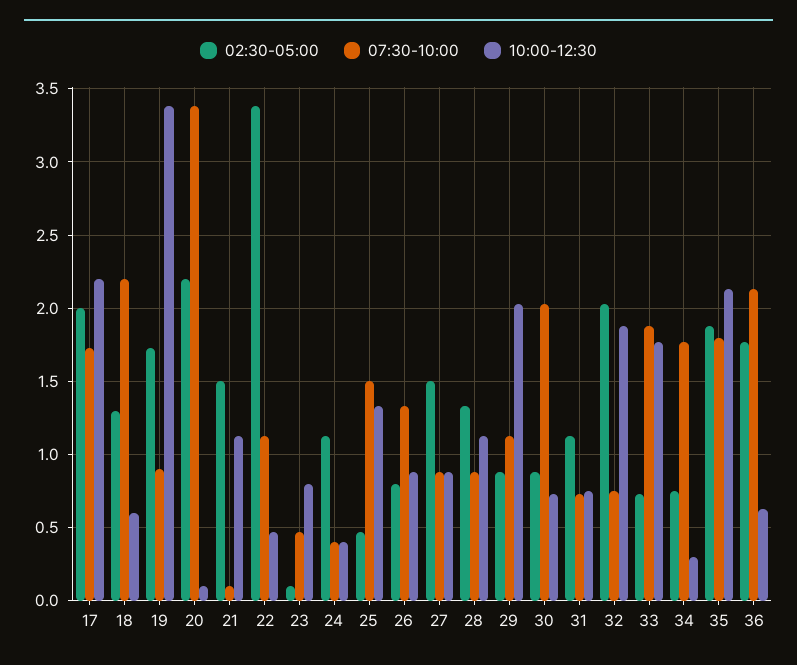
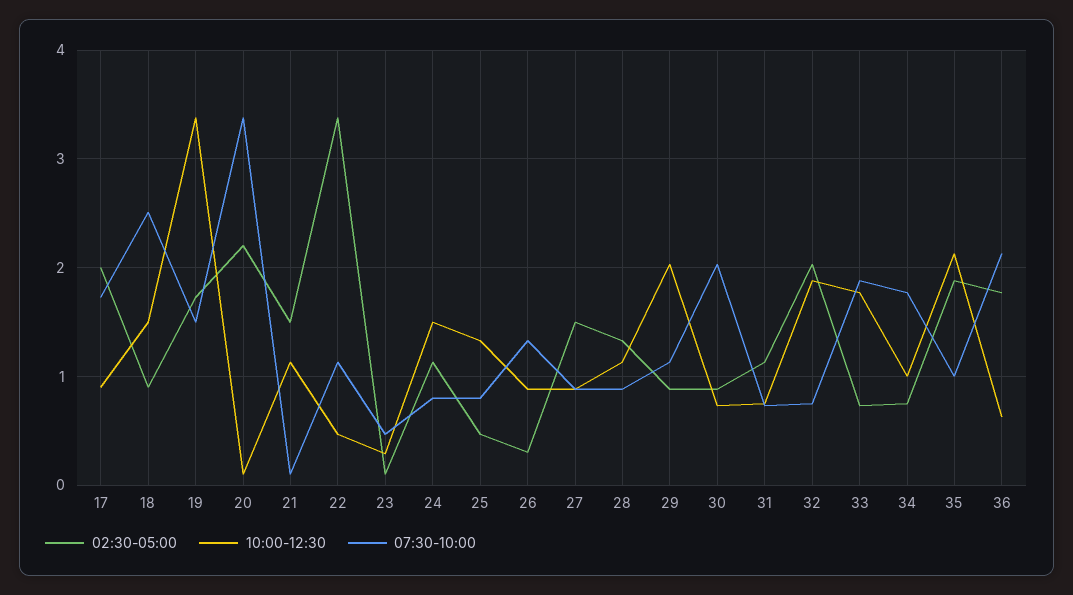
  {
    "02:30-05:00": {
      "17": 2,
-     "18": 1.3,
+     "18": 0.9,
      "19": 1.75,
      "20": 2.2,
      "21": 1.5,
      "22": 3.4,
      "23": 0.1,
      "24": 1.15,
      "25": 0.45,
-     "26": 0.8,
+     "26": 0.3,
      "27": 1.5,
      "28": 1.35,
      "29": 0.9,
      "30": 0.9,
      "31": 1.15,
      "32": 2.05,
      "33": 0.75,
      "34": 0.75,
      "35": 1.9,
      "36": 1.75
    },
    "07:30-10:00": {
      "17": 1.75,
-     "18": 2.2,
+     "18": 2.5,
-     "19": 0.9,
+     "19": 1.5,
      "20": 3.4,
      "21": 0.1,
      "22": 1.15,
      "23": 0.45,
-     "24": 0.4,
+     "24": 0.8,
-     "25": 1.5,
+     "25": 0.8,
      "26": 1.35,
      "27": 0.9,
      "28": 0.9,
      "29": 1.15,
      "30": 2.05,
      "31": 0.75,
      "32": 0.75,
      "33": 1.9,
      "34": 1.75,
-     "35": 1.8,
+     "35": 1,
      "36": 2.15
    },
    "10:00-12:30": {
-     "17": 2.2,
+     "17": 0.9,
-     "18": 0.6,
+     "18": 1.5,
      "19": 3.4,
      "20": 0.1,
      "21": 1.15,
      "22": 0.45,
-     "23": 0.8,
+     "23": 0.3,
-     "24": 0.4,
+     "24": 1.5,
      "25": 1.35,
      "26": 0.9,
      "27": 0.9,
      "28": 1.15,
      "29": 2.05,
      "30": 0.75,
      "31": 0.75,
      "32": 1.9,
      "33": 1.75,
-     "34": 0.3,
+     "34": 1,
      "35": 2.15,
      "36": 0.65
    }
  }

